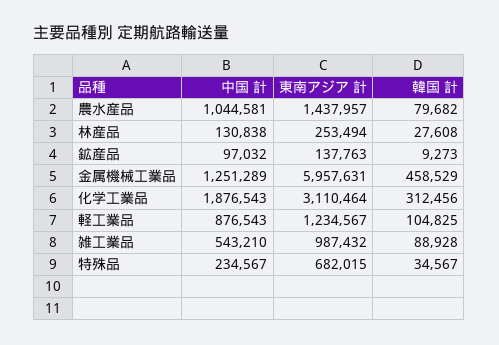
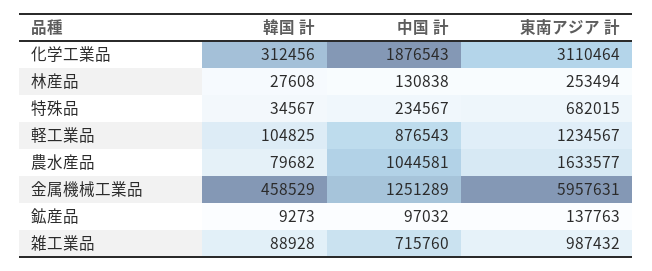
  {
    "中国 計": {
      "農水産品": 1044581,
      "林産品": 130838,
      "鉱産品": 97032,
      "金属機械工業品": 1251289,
      "化学工業品": 1876543,
      "軽工業品": 876543,
-     "雑工業品": 543210,
+     "雑工業品": 715760,
      "特殊品": 234567
    },
    "東南アジア 計": {
-     "農水産品": 1437957,
+     "農水産品": 1633577,
      "林産品": 253494,
      "鉱産品": 137763,
      "金属機械工業品": 5957631,
      "化学工業品": 3110464,
      "軽工業品": 1234567,
      "雑工業品": 987432,
      "特殊品": 682015
    },
    "韓国 計": {
      "農水産品": 79682,
      "林産品": 27608,
      "鉱産品": 9273,
      "金属機械工業品": 458529,
      "化学工業品": 312456,
      "軽工業品": 104825,
      "雑工業品": 88928,
      "特殊品": 34567
    }
  }

